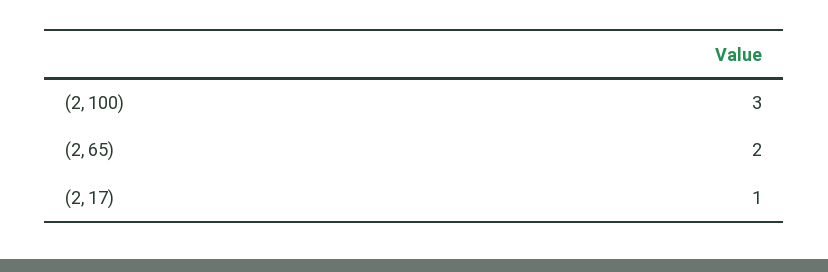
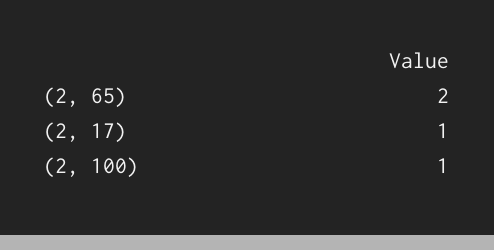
  {
-   "(2, 100)": 3,
+   "(2, 100)": 1,
    "(2, 65)": 2,
    "(2, 17)": 1
  }

